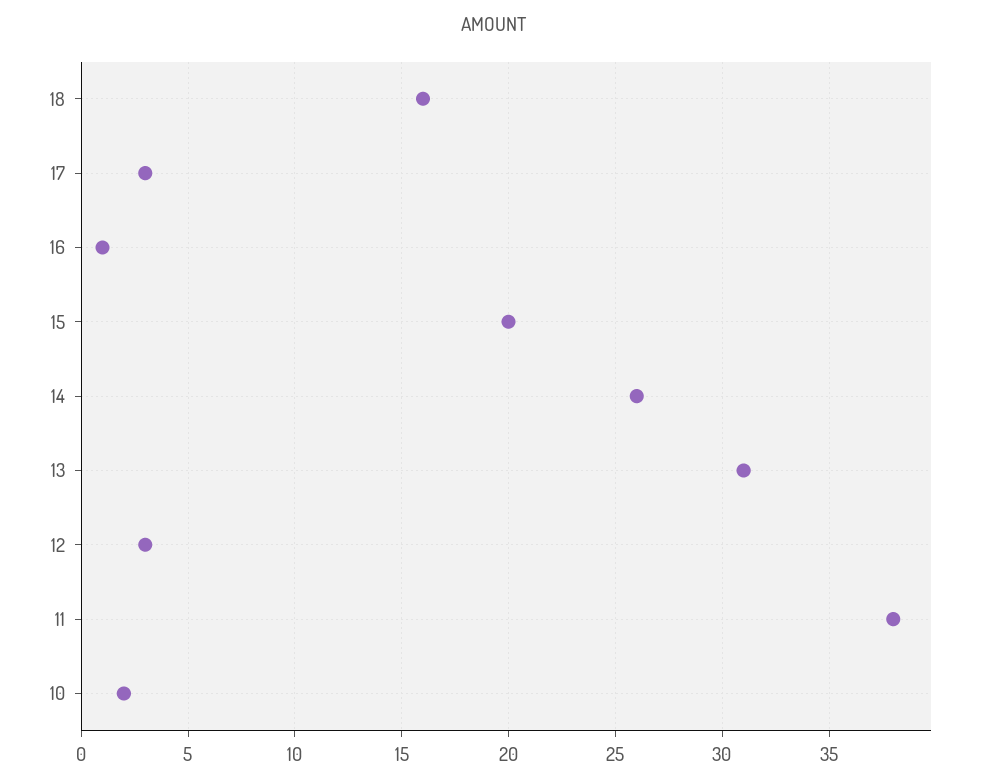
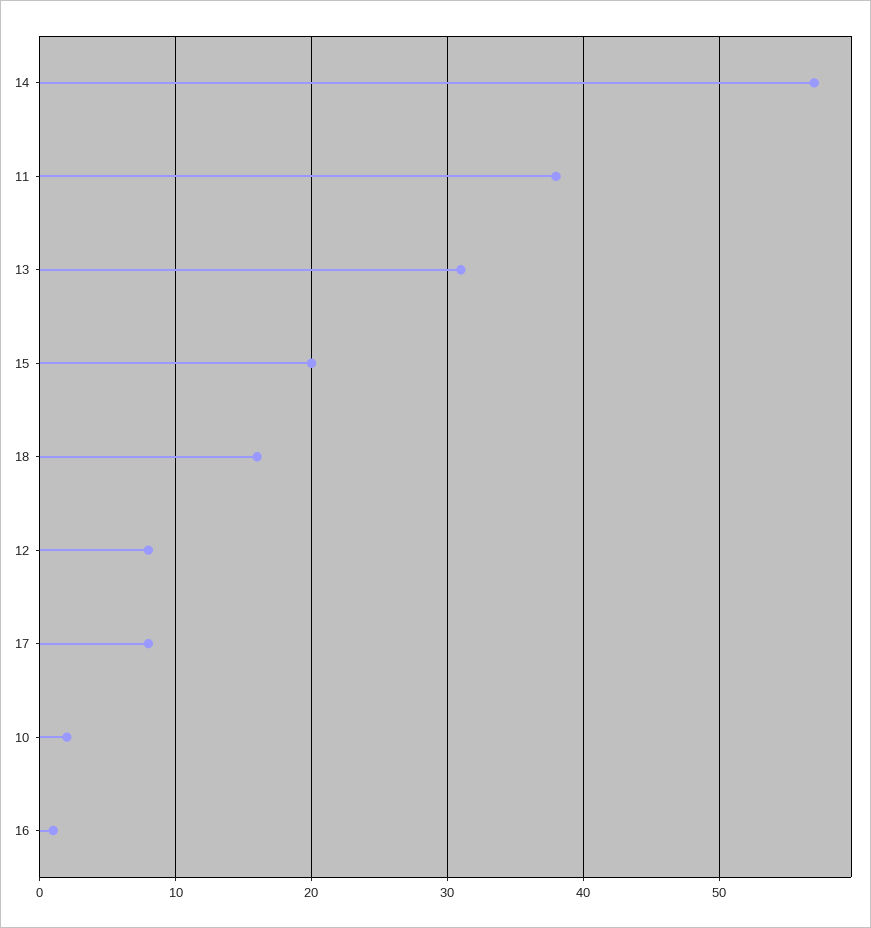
  {
    "18": 16,
-   "17": 3,
+   "17": 8,
    "16": 1,
    "15": 20,
-   "14": 26,
+   "14": 57,
    "13": 31,
-   "12": 3,
+   "12": 8,
    "11": 38,
    "10": 2
  }

